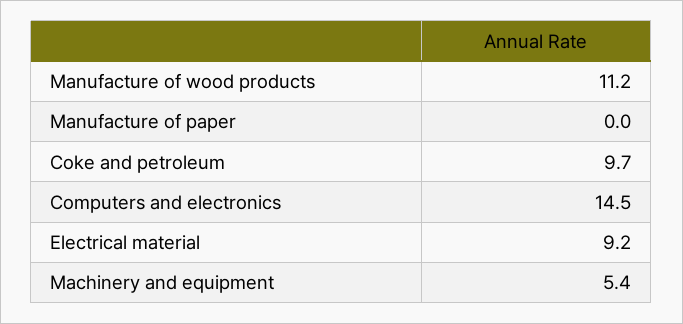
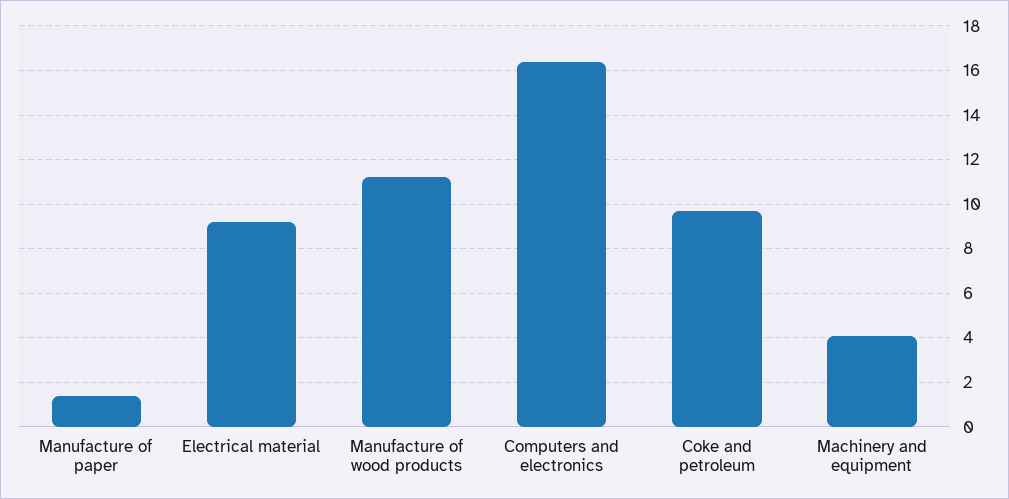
  {
    "Manufacture of wood products": 11.2,
-   "Manufacture of paper": 0,
+   "Manufacture of paper": 1.5,
    "Coke and petroleum": 9.7,
-   "Computers and electronics": 14.5,
+   "Computers and electronics": 16.5,
    "Electrical material": 9.2,
-   "Machinery and equipment": 5.4
+   "Machinery and equipment": 4
  }

